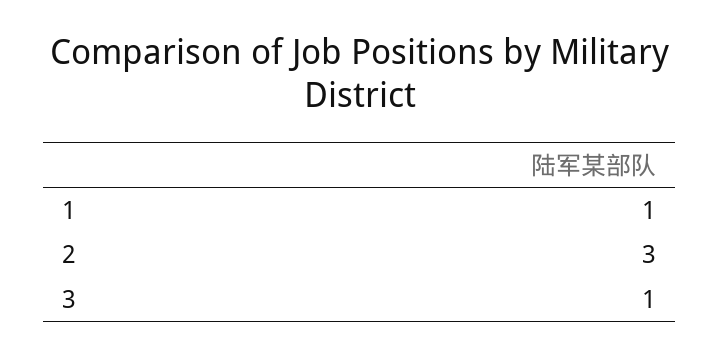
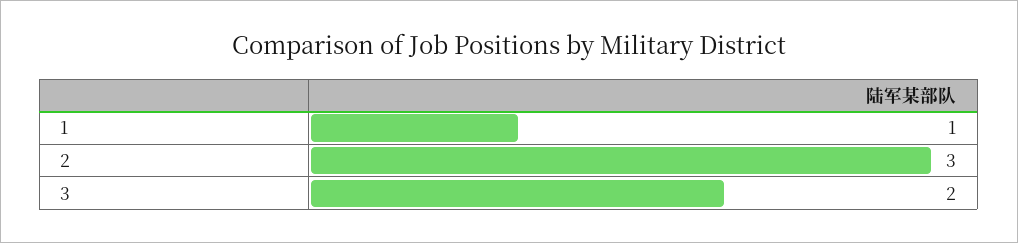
  {
    "1": 1,
    "2": 3,
-   "3": 1
+   "3": 2
  }

